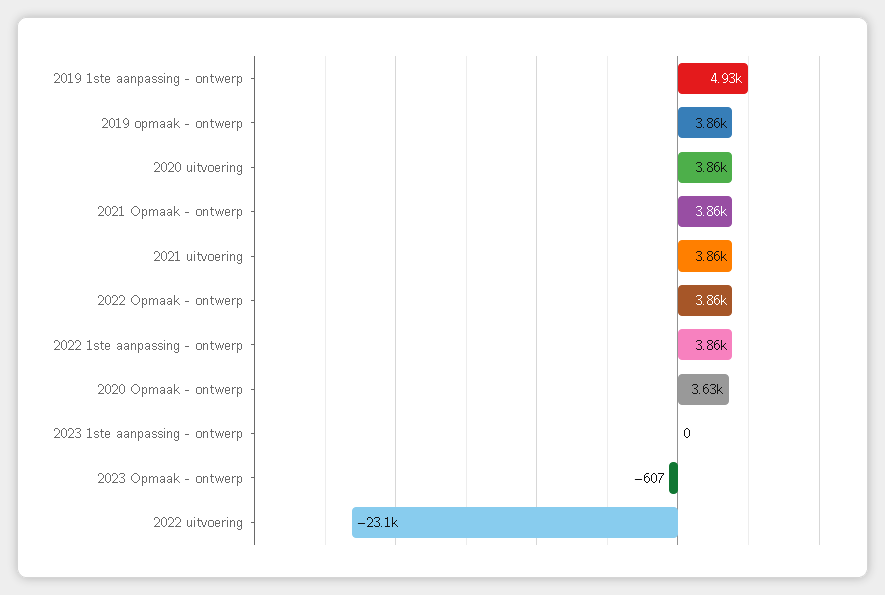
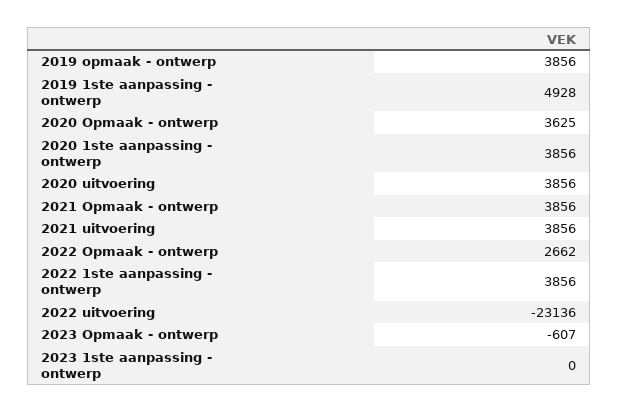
  {
    "2019 1ste aanpassing - ontwerp": 4928,
    "2019 opmaak - ontwerp": 3856,
    "2020 uitvoering": 3856,
    "2021 Opmaak - ontwerp": 3856,
    "2021 uitvoering": 3856,
-   "2022 Opmaak - ontwerp": 3860,
+   "2022 Opmaak - ontwerp": 2662,
    "2022 1ste aanpassing - ontwerp": 3856,
    "2020 Opmaak - ontwerp": 3625,
    "2023 1ste aanpassing - ontwerp": 0,
    "2023 Opmaak - ontwerp": -607,
-   "2022 uitvoering": -23136
+   "2022 uitvoering": -23136,
+   "2020 1ste aanpassing - ontwerp": 3856
  }

